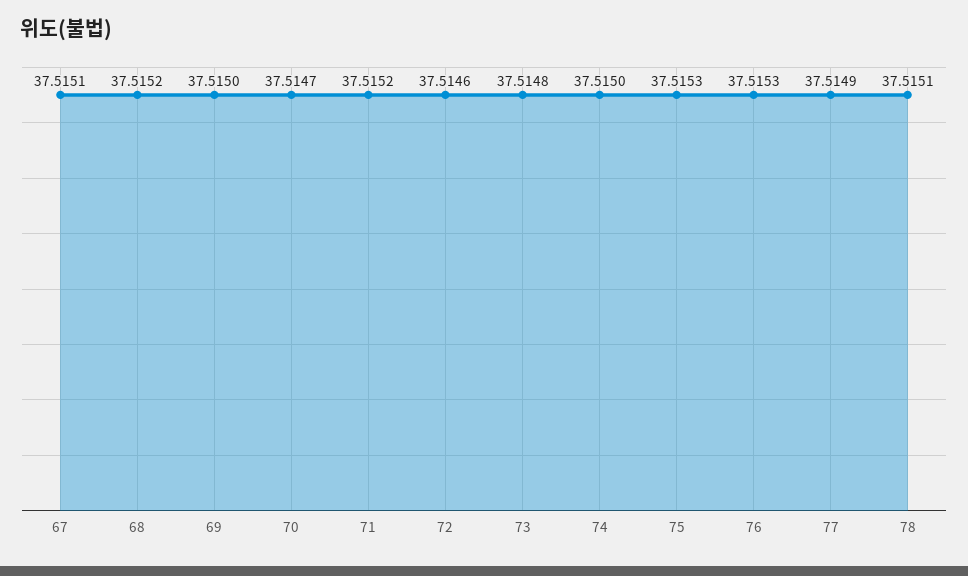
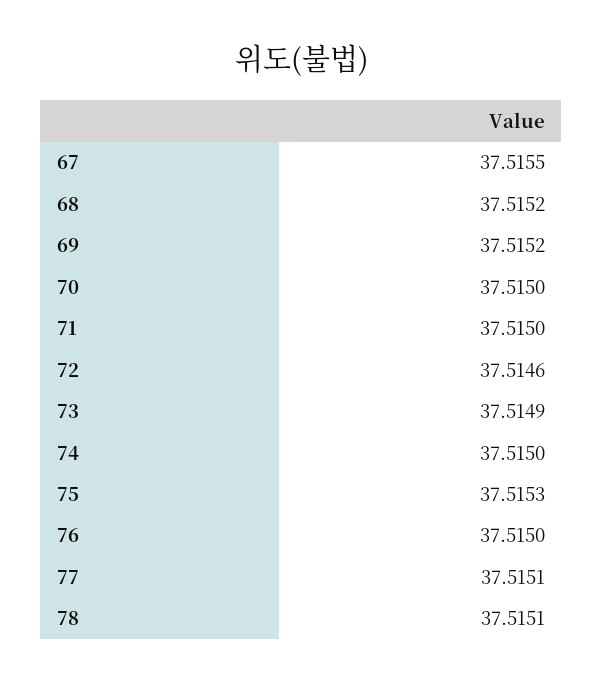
  {
-   "67": 37.5151,
+   "67": 37.5155,
    "68": 37.5152,
-   "69": 37.515,
+   "69": 37.5152,
-   "70": 37.5147,
+   "70": 37.515,
-   "71": 37.5152,
+   "71": 37.515,
    "72": 37.5146,
-   "73": 37.5148,
+   "73": 37.5149,
    "74": 37.515,
    "75": 37.5153,
-   "76": 37.5153,
+   "76": 37.515,
-   "77": 37.5149,
+   "77": 37.5151,
    "78": 37.5151
  }

